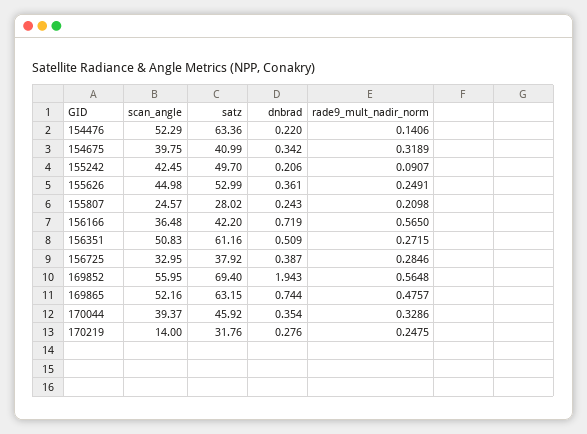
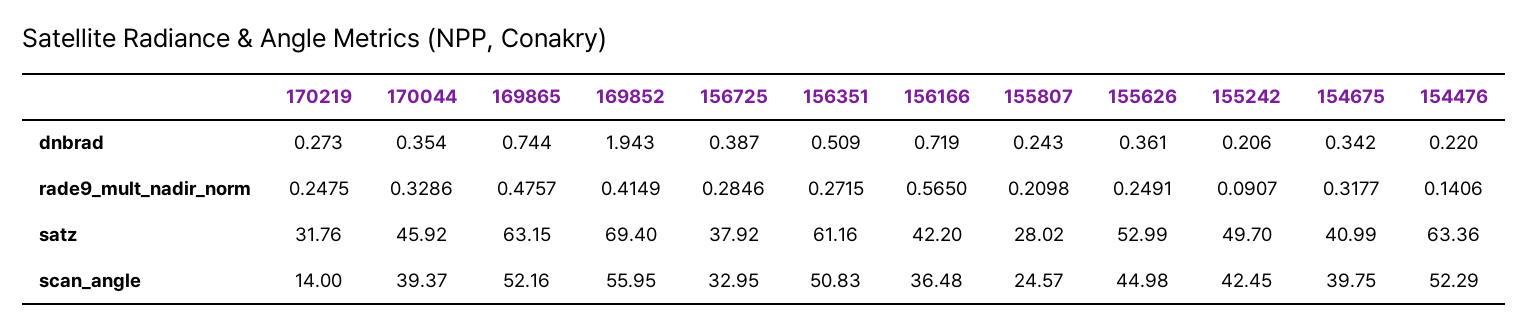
  {
    "scan_angle": {
      "154476": 52.29,
      "154675": 39.75,
      "155242": 42.45,
      "155626": 44.98,
      "155807": 24.57,
      "156166": 36.48,
      "156351": 50.83,
      "156725": 32.95,
      "169852": 55.95,
      "169865": 52.16,
      "170044": 39.37,
      "170219": 14
    },
    "satz": {
      "154476": 63.36,
      "154675": 40.99,
      "155242": 49.7,
      "155626": 52.99,
      "155807": 28.02,
      "156166": 42.2,
      "156351": 61.16,
      "156725": 37.92,
      "169852": 69.4,
      "169865": 63.15,
      "170044": 45.92,
      "170219": 31.76
    },
    "dnbrad": {
      "154476": 0.22,
      "154675": 0.342,
      "155242": 0.206,
      "155626": 0.361,
      "155807": 0.243,
      "156166": 0.719,
      "156351": 0.509,
      "156725": 0.387,
      "169852": 1.943,
      "169865": 0.744,
      "170044": 0.354,
-     "170219": 0.276
+     "170219": 0.273
    },
    "rade9_mult_nadir_norm": {
      "154476": 0.1406,
-     "154675": 0.3189,
+     "154675": 0.3177,
      "155242": 0.0907,
      "155626": 0.2491,
      "155807": 0.2098,
      "156166": 0.565,
      "156351": 0.2715,
      "156725": 0.2846,
-     "169852": 0.5648,
+     "169852": 0.4149,
      "169865": 0.4757,
      "170044": 0.3286,
      "170219": 0.2475
    }
  }

